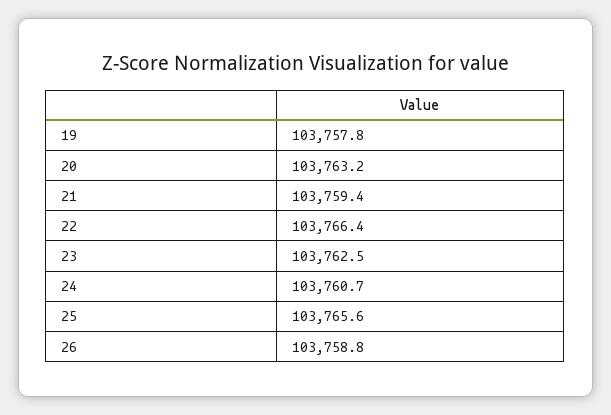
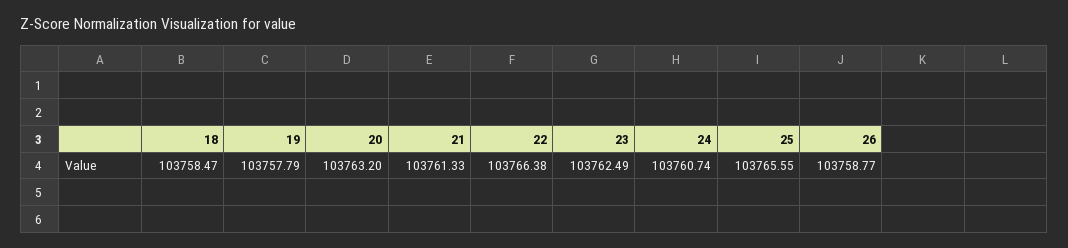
  {
    "19": 103757.79,
    "20": 103763.2,
-   "21": 103759.4,
+   "21": 103761.33,
    "22": 103766.38,
    "23": 103762.49,
    "24": 103760.74,
    "25": 103765.55,
-   "26": 103758.77
+   "26": 103758.77,
+   "18": 103758.47
  }

